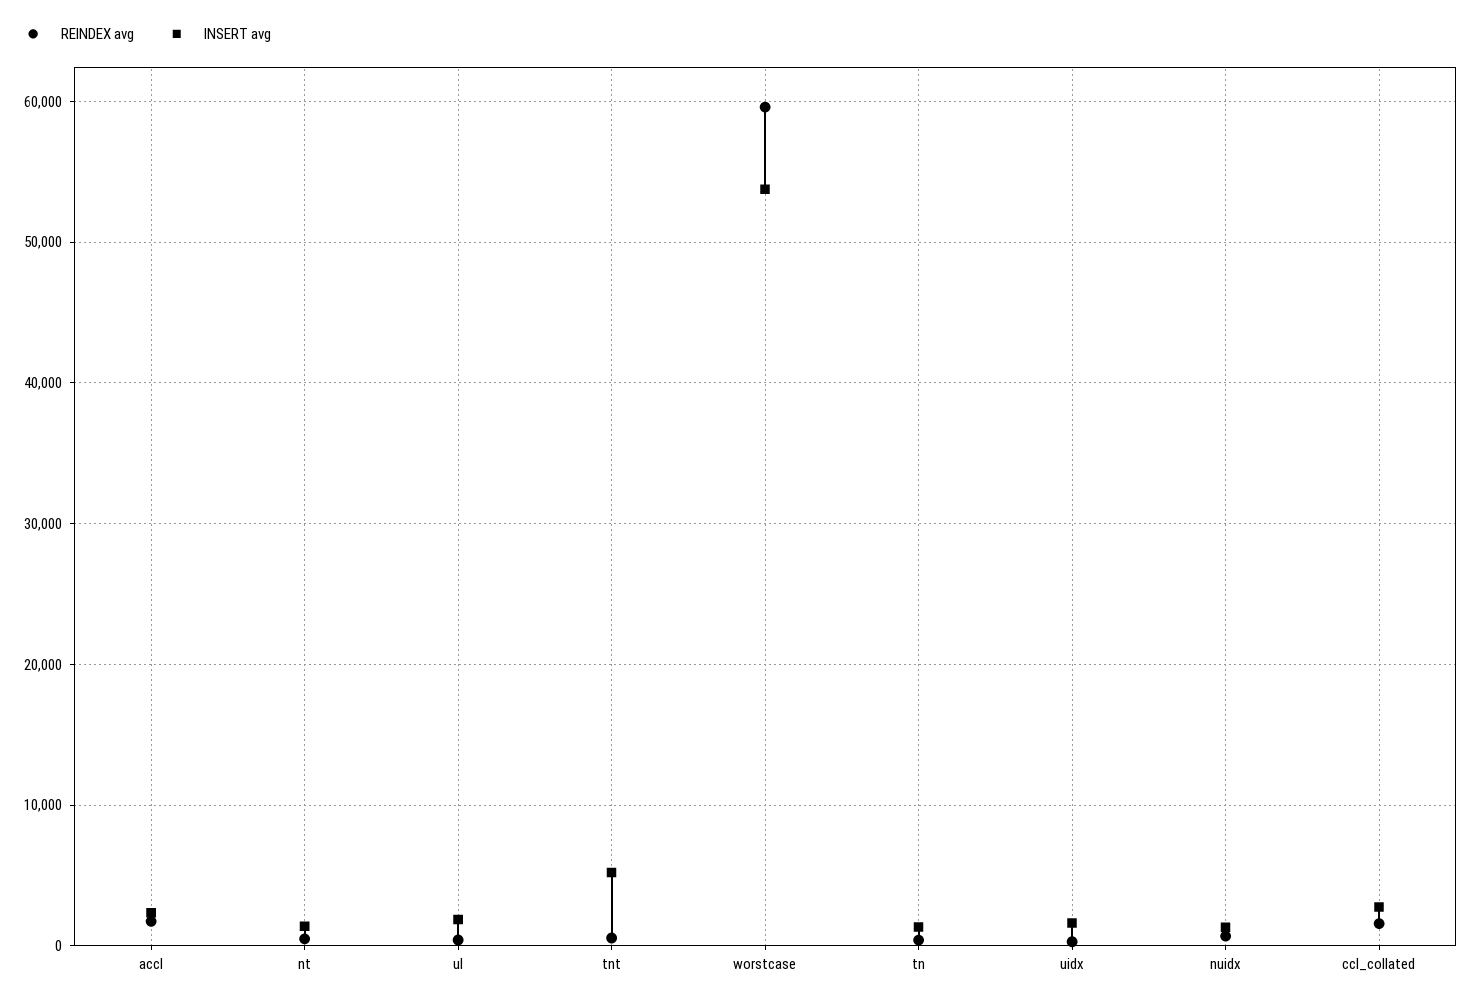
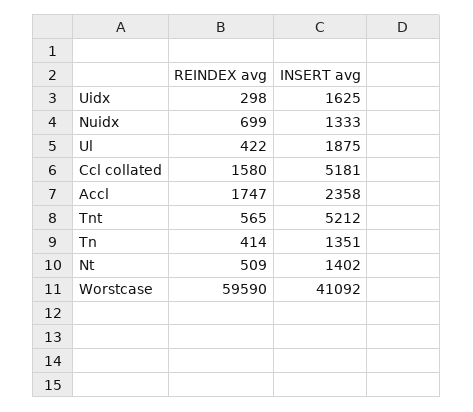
  {
    "REINDEX avg": {
      "accl": 1747,
      "nt": 509,
      "ul": 422,
      "tnt": 565,
      "worstcase": 59590,
      "tn": 414,
      "uidx": 298,
      "nuidx": 699,
      "ccl_collated": 1580
    },
    "INSERT avg": {
      "accl": 2358,
      "nt": 1402,
      "ul": 1875,
      "tnt": 5212,
-     "worstcase": 54000,
+     "worstcase": 41092,
      "tn": 1351,
      "uidx": 1625,
      "nuidx": 1333,
-     "ccl_collated": 3000
+     "ccl_collated": 5181
    }
  }

